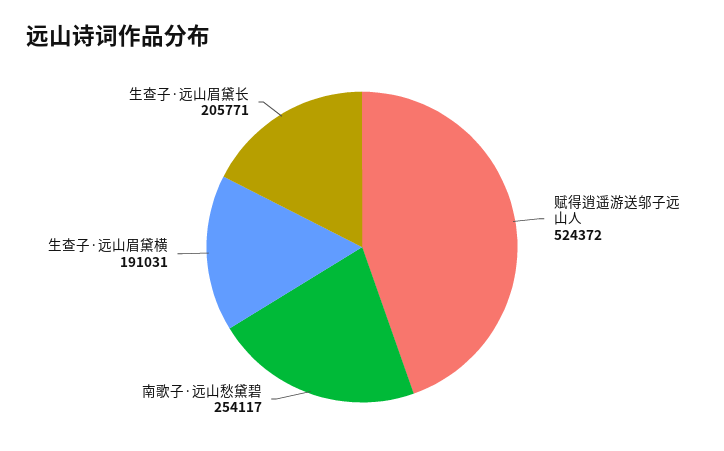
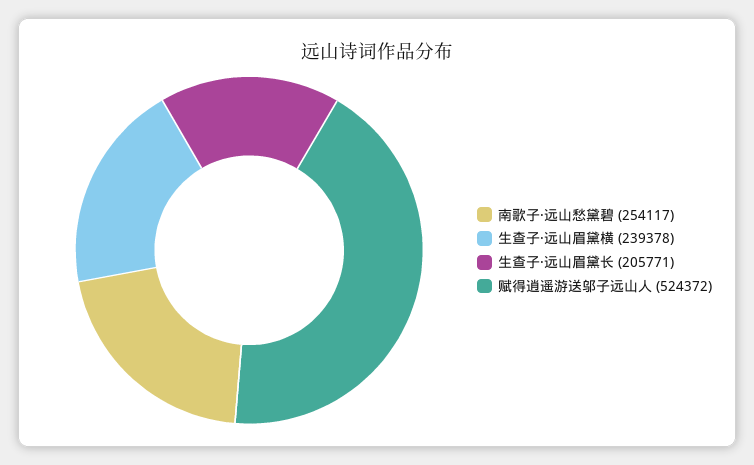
  {
    "赋得逍遥游送邬子远山人": 524372,
    "南歌子·远山愁黛碧": 254117,
-   "生查子·远山眉黛横": 191031,
+   "生查子·远山眉黛横": 239378,
    "生查子·远山眉黛长": 205771
  }

